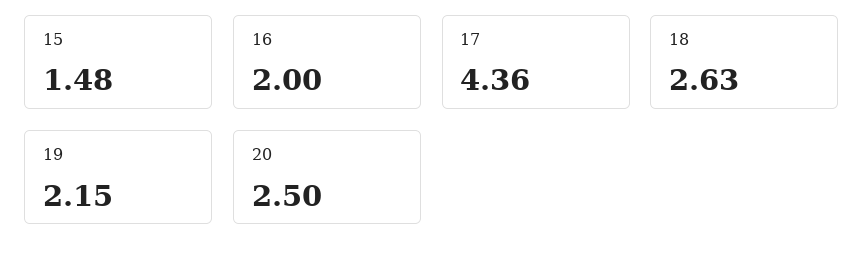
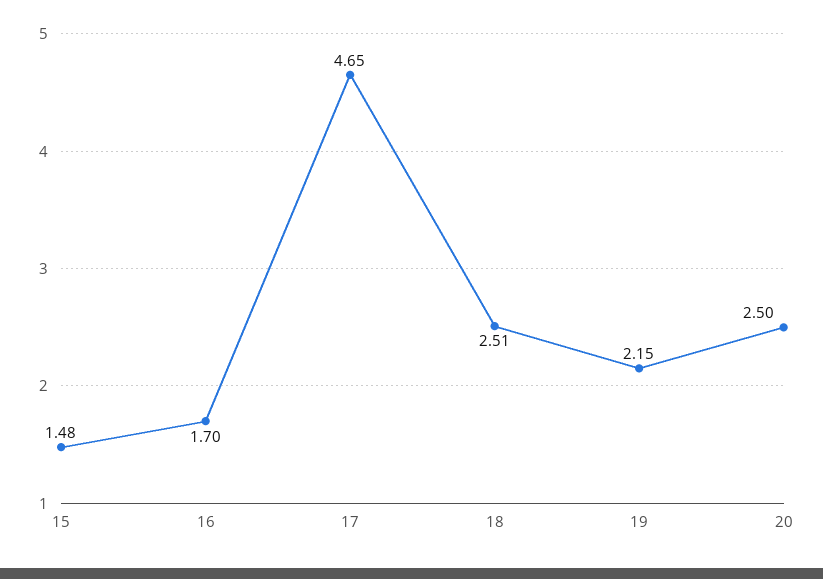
  {
    "15": 1.48,
-   "16": 2,
+   "16": 1.7,
-   "17": 4.36,
+   "17": 4.65,
-   "18": 2.63,
+   "18": 2.51,
    "19": 2.15,
    "20": 2.5
  }

